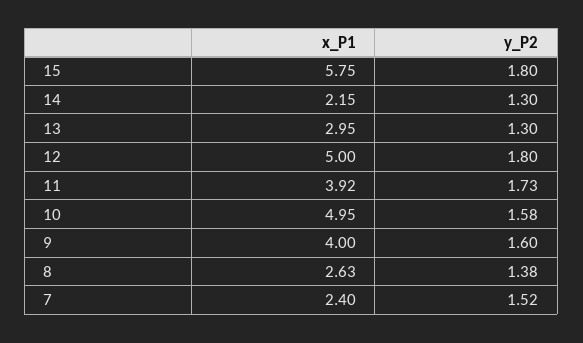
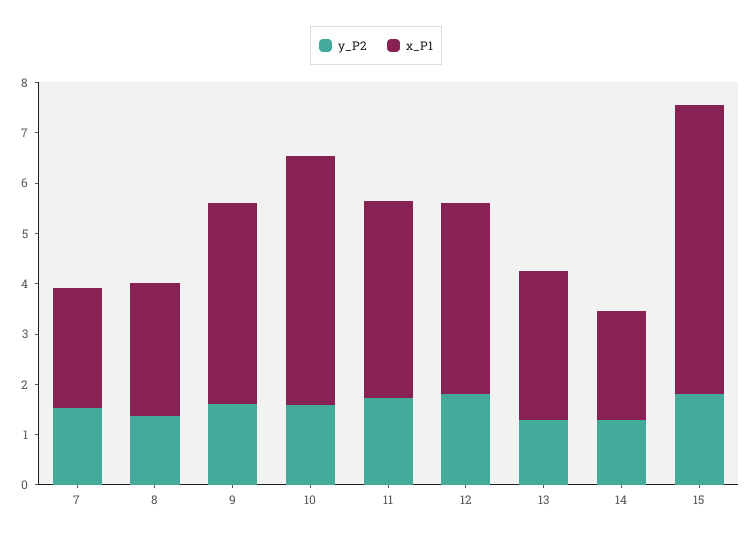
  {
    "x_P1": {
      "15": 5.75,
      "14": 2.15,
      "13": 2.95,
-     "12": 5,
+     "12": 3.8,
      "11": 3.92,
      "10": 4.95,
      "9": 4,
      "8": 2.63,
      "7": 2.4
    },
    "y_P2": {
      "15": 1.8,
      "14": 1.3,
      "13": 1.3,
      "12": 1.8,
      "11": 1.73,
      "10": 1.58,
      "9": 1.6,
      "8": 1.38,
      "7": 1.52
    }
  }

